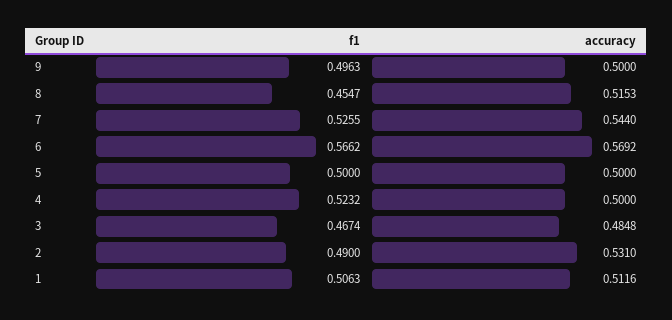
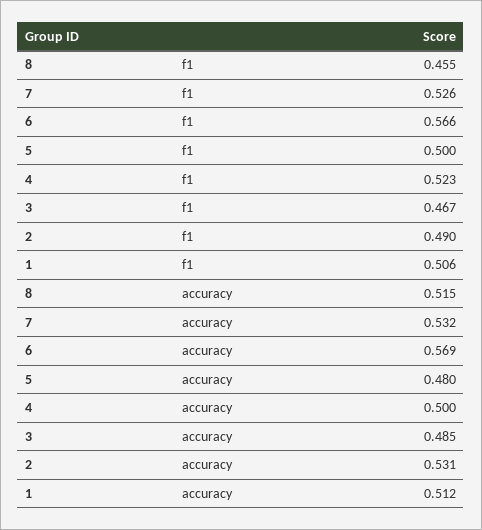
  {
    "f1": {
-     "9": 0.4963,
      "8": 0.4547,
      "7": 0.5255,
      "6": 0.5662,
      "5": 0.5,
      "4": 0.5232,
      "3": 0.4674,
      "2": 0.49,
      "1": 0.5063
    },
    "accuracy": {
-     "9": 0.5,
      "8": 0.5153,
-     "7": 0.544,
+     "7": 0.532,
      "6": 0.5692,
-     "5": 0.5,
+     "5": 0.48,
      "4": 0.5,
      "3": 0.4848,
      "2": 0.531,
      "1": 0.5116
    }
  }

